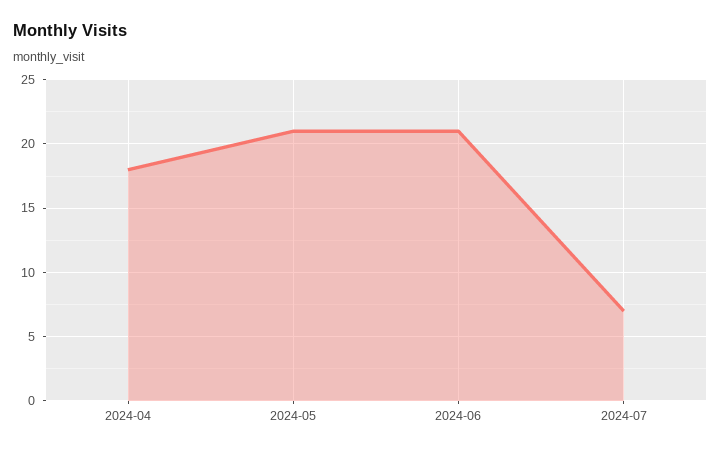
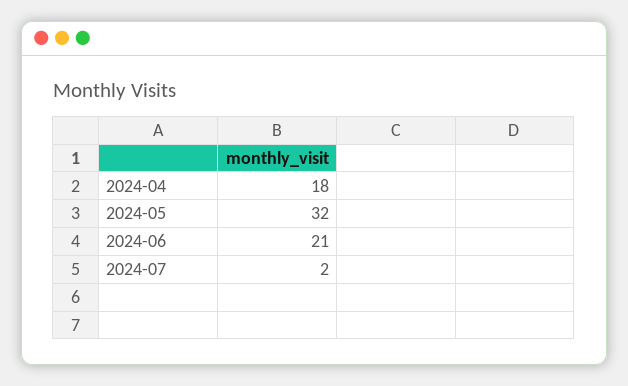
  {
    "2024-04": 18,
-   "2024-05": 21,
+   "2024-05": 32,
    "2024-06": 21,
-   "2024-07": 7
+   "2024-07": 2
  }

